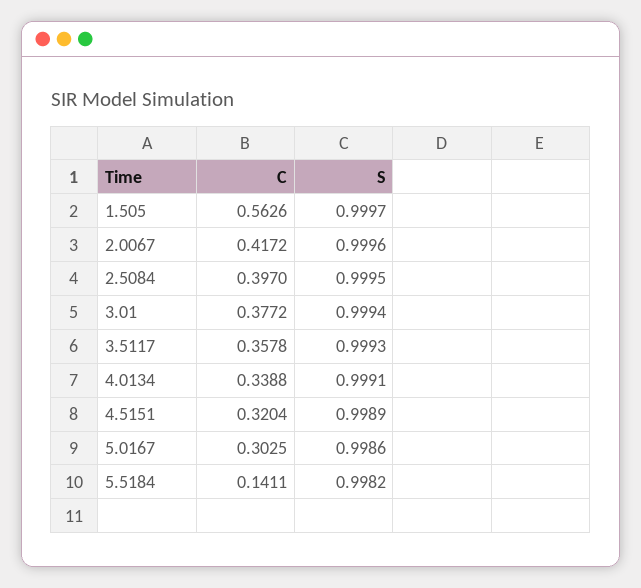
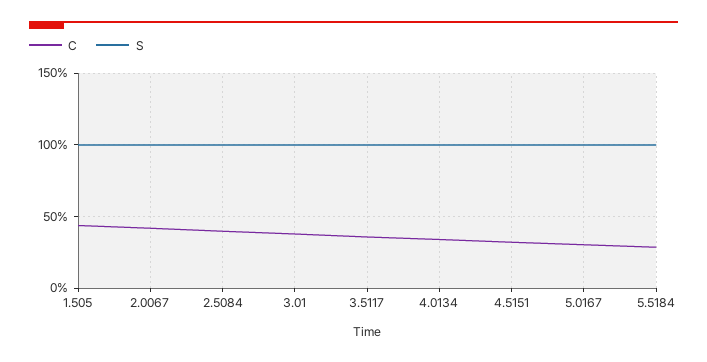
  {
    "C": {
-     "1.505": 0.5626,
+     "1.505": 0.45,
      "2.0067": 0.4172,
      "2.5084": 0.397,
      "3.01": 0.3772,
      "3.5117": 0.3578,
      "4.0134": 0.3388,
      "4.5151": 0.3204,
      "5.0167": 0.3025,
-     "5.5184": 0.1411
+     "5.5184": 0.3
    },
    "S": {
      "1.505": 0.9997,
      "2.0067": 0.9996,
      "2.5084": 0.9995,
      "3.01": 0.9994,
      "3.5117": 0.9993,
      "4.0134": 0.9991,
      "4.5151": 0.9989,
      "5.0167": 0.9986,
      "5.5184": 0.9982
    }
  }

